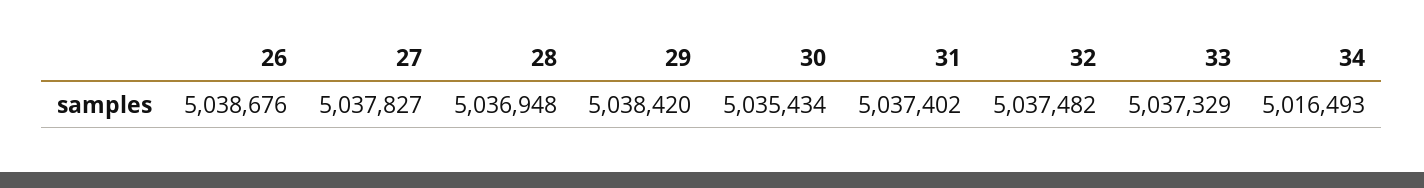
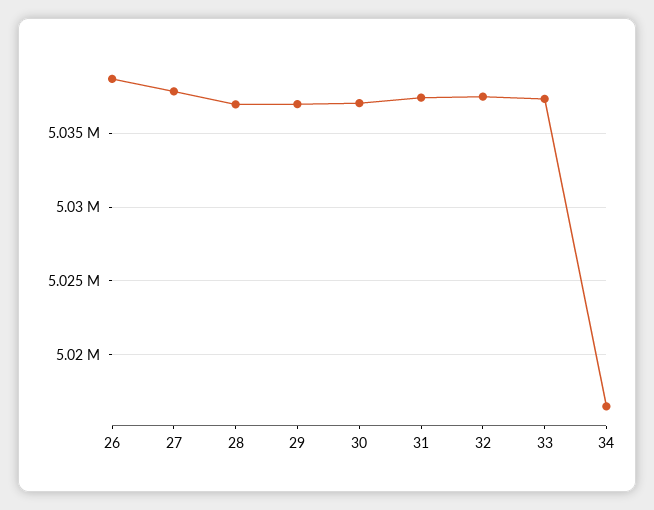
  {
    "26": 5038676,
    "27": 5037827,
    "28": 5036948,
-   "29": 5038420,
+   "29": 5037000,
-   "30": 5035434,
+   "30": 5037000,
    "31": 5037402,
    "32": 5037482,
    "33": 5037329,
    "34": 5016493
  }

